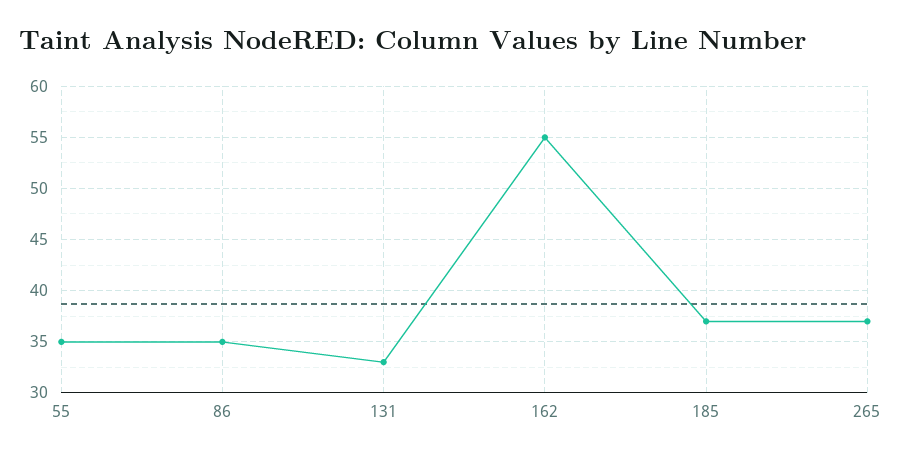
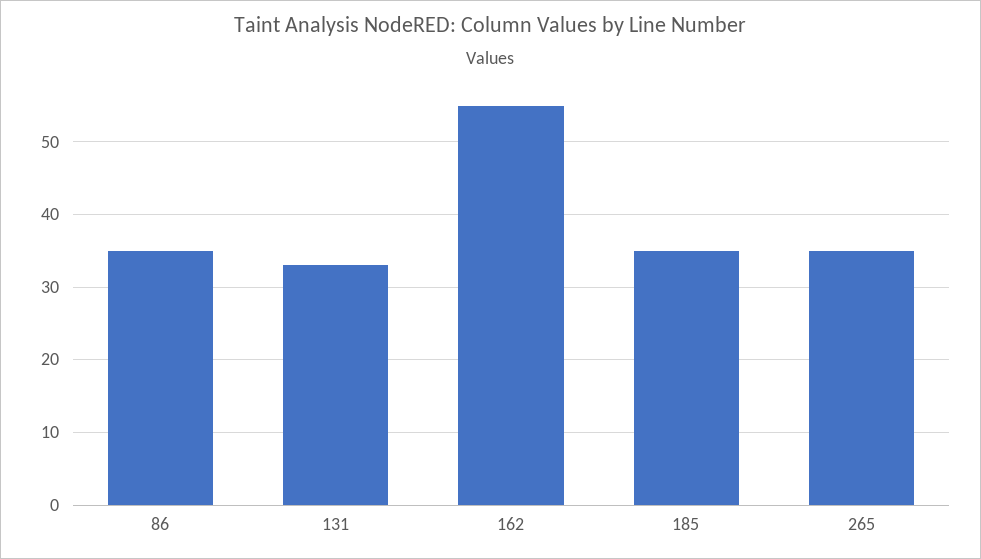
  {
-   "55": 35,
    "86": 35,
    "131": 33,
    "162": 55,
-   "185": 37,
+   "185": 35,
-   "265": 37
+   "265": 35
  }

